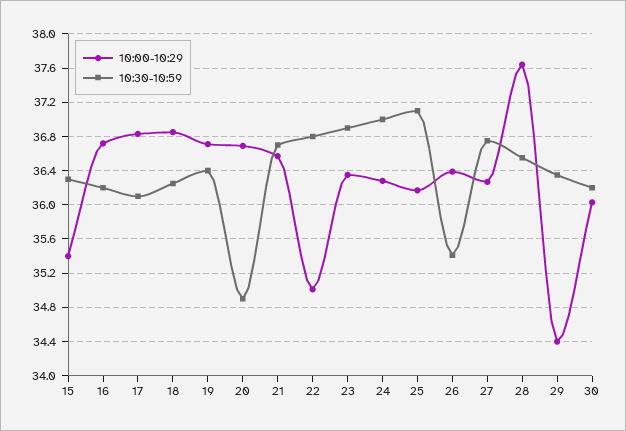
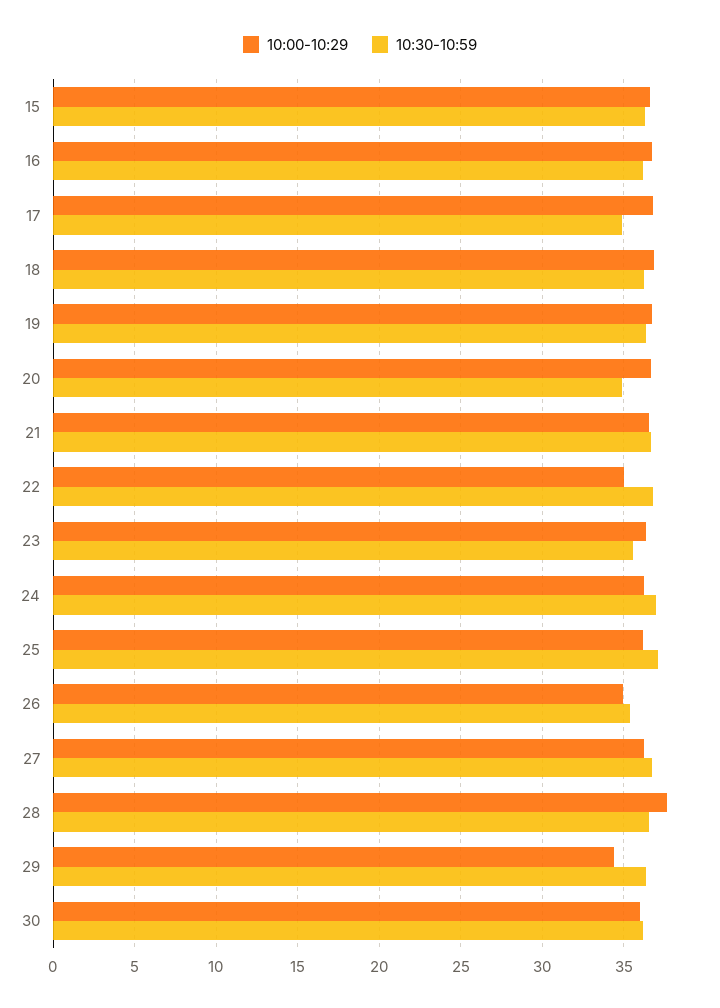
  {
    "10:00-10:29": {
-     "15": 35.4,
+     "15": 36.5,
      "16": 36.7,
      "17": 36.8,
      "18": 36.9,
      "19": 36.7,
      "20": 36.7,
      "21": 36.6,
      "22": 35,
      "23": 36.4,
      "24": 36.3,
      "25": 36.2,
-     "26": 36.4,
+     "26": 35,
      "27": 36.3,
      "28": 37.6,
      "29": 34.4,
      "30": 36
    },
    "10:30-10:59": {
      "15": 36.3,
      "16": 36.2,
-     "17": 36.1,
+     "17": 35,
      "18": 36.3,
      "19": 36.4,
      "20": 34.9,
      "21": 36.7,
      "22": 36.8,
-     "23": 36.9,
+     "23": 35.5,
      "24": 37,
      "25": 37.1,
      "26": 35.4,
      "27": 36.8,
      "28": 36.6,
      "29": 36.4,
      "30": 36.2
    }
  }

